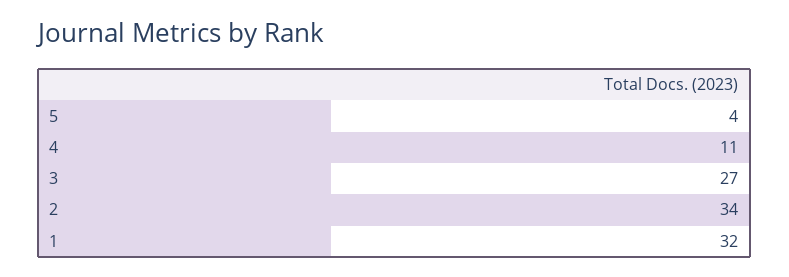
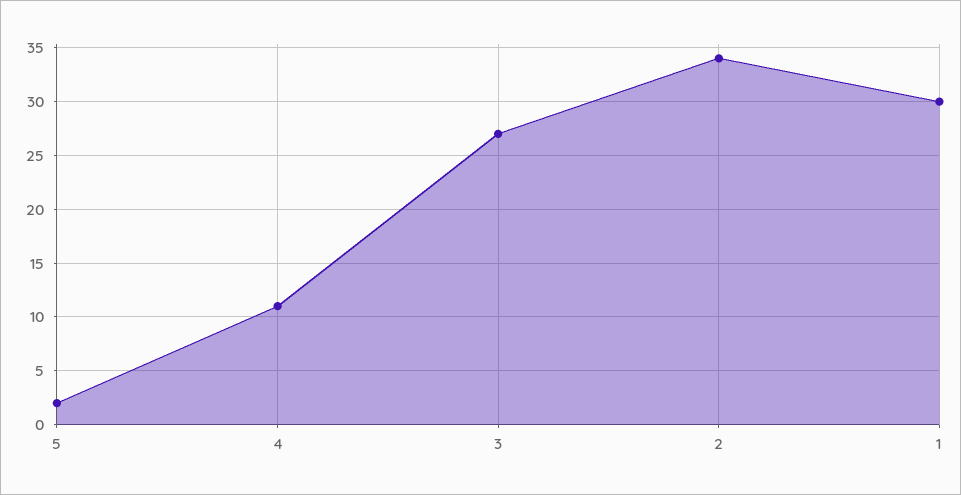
  {
-   "5": 4,
+   "5": 2,
    "4": 11,
    "3": 27,
    "2": 34,
-   "1": 32
+   "1": 30
  }

